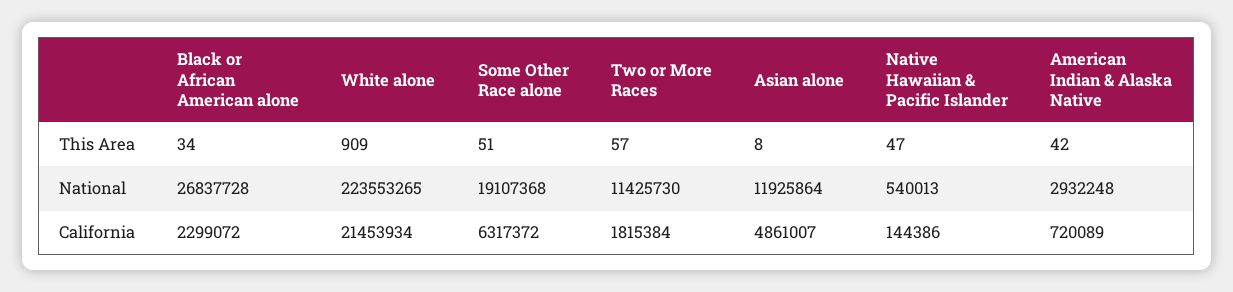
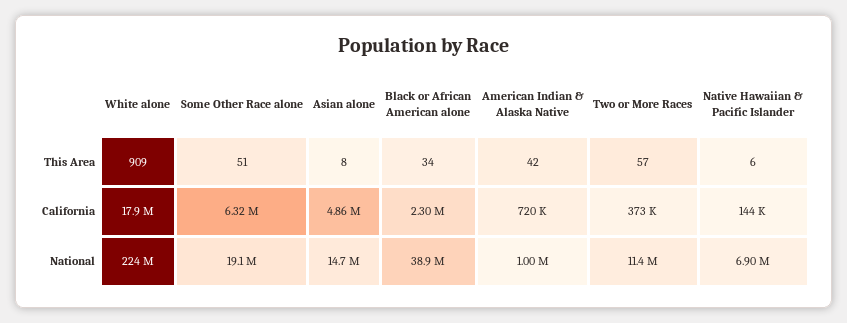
  {
    "Black or African American alone": {
      "This Area": 34,
-     "National": 26837728,
+     "National": 38900000,
      "California": 2299072
    },
    "White alone": {
      "This Area": 909,
      "National": 223553265,
-     "California": 21453934
+     "California": 17900000
    },
    "Some Other Race alone": {
      "This Area": 51,
      "National": 19107368,
      "California": 6317372
    },
    "Two or More Races": {
      "This Area": 57,
      "National": 11425730,
-     "California": 1815384
+     "California": 373000
    },
    "Asian alone": {
      "This Area": 8,
-     "National": 11925864,
+     "National": 14700000,
      "California": 4861007
    },
    "Native Hawaiian & Pacific Islander": {
-     "This Area": 47,
+     "This Area": 6,
-     "National": 540013,
+     "National": 6900000,
      "California": 144386
    },
    "American Indian & Alaska Native": {
      "This Area": 42,
-     "National": 2932248,
+     "National": 1000000,
      "California": 720089
    }
  }

